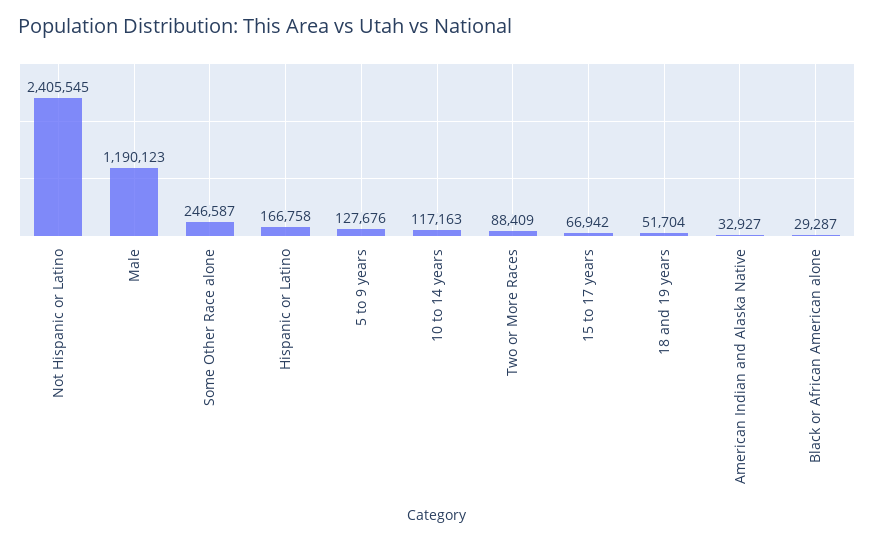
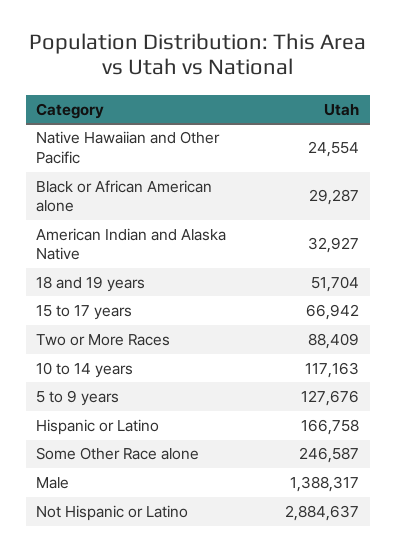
  {
-   "Not Hispanic or Latino": 2405545,
+   "Not Hispanic or Latino": 2884637,
-   "Male": 1190123,
+   "Male": 1388317,
    "Some Other Race alone": 246587,
    "Hispanic or Latino": 166758,
    "5 to 9 years": 127676,
    "10 to 14 years": 117163,
    "Two or More Races": 88409,
    "15 to 17 years": 66942,
    "18 and 19 years": 51704,
    "American Indian and Alaska Native": 32927,
-   "Black or African American alone": 29287
+   "Black or African American alone": 29287,
+   "Native Hawaiian and Other Pacific": 24554
  }

